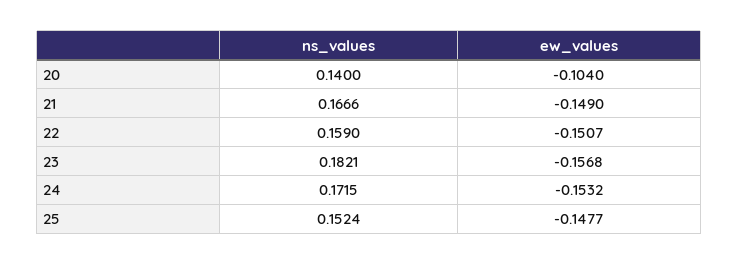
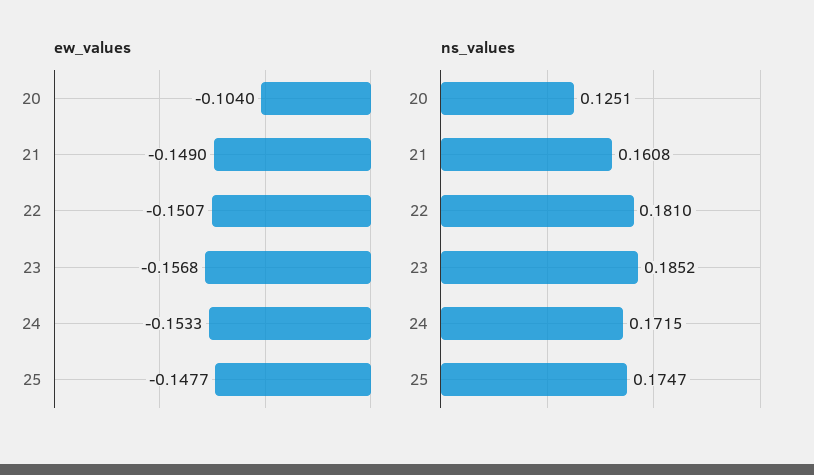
  {
    "ns_values": {
-     "20": 0.14,
+     "20": 0.1251,
-     "21": 0.1666,
+     "21": 0.1608,
-     "22": 0.159,
+     "22": 0.181,
-     "23": 0.1821,
+     "23": 0.1852,
      "24": 0.1715,
-     "25": 0.1524
+     "25": 0.1747
    },
    "ew_values": {
      "20": -0.104,
      "21": -0.149,
      "22": -0.1507,
      "23": -0.1568,
-     "24": -0.1532,
+     "24": -0.1533,
      "25": -0.1477
    }
  }

